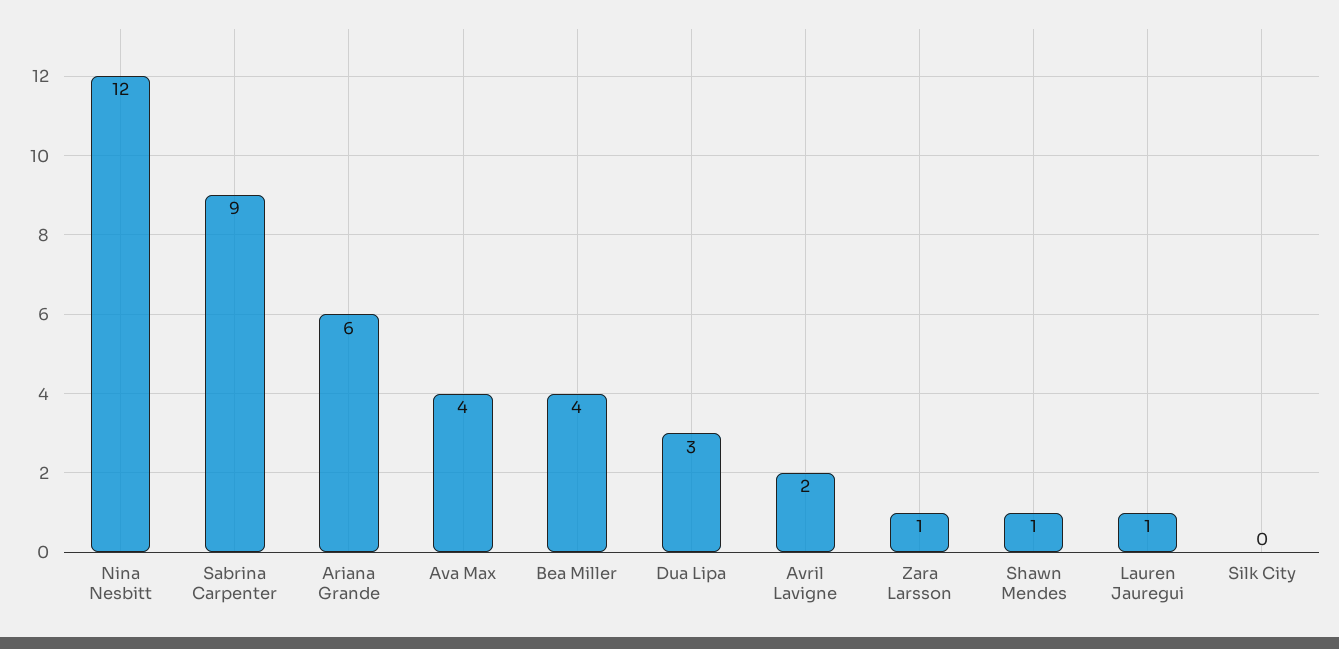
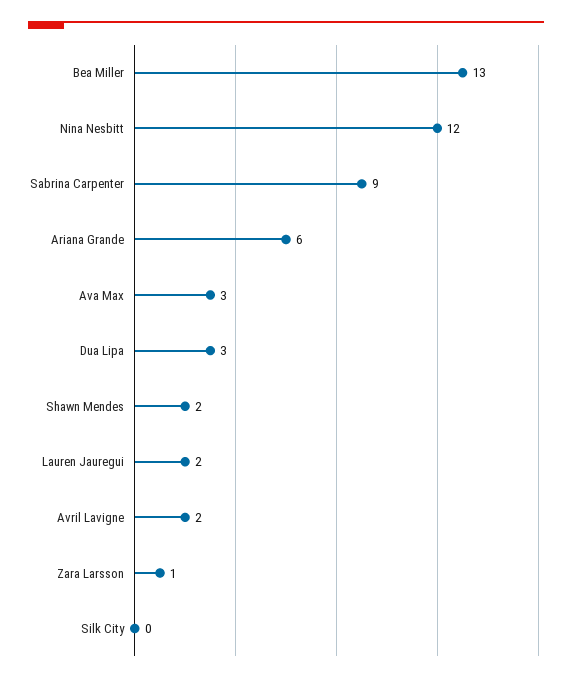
  {
    "Nina Nesbitt": 12,
    "Sabrina Carpenter": 9,
    "Ariana Grande": 6,
-   "Ava Max": 4,
+   "Ava Max": 3,
-   "Bea Miller": 4,
+   "Bea Miller": 13,
    "Dua Lipa": 3,
    "Avril Lavigne": 2,
    "Zara Larsson": 1,
-   "Shawn Mendes": 1,
+   "Shawn Mendes": 2,
-   "Lauren Jauregui": 1,
+   "Lauren Jauregui": 2,
    "Silk City": 0
  }

